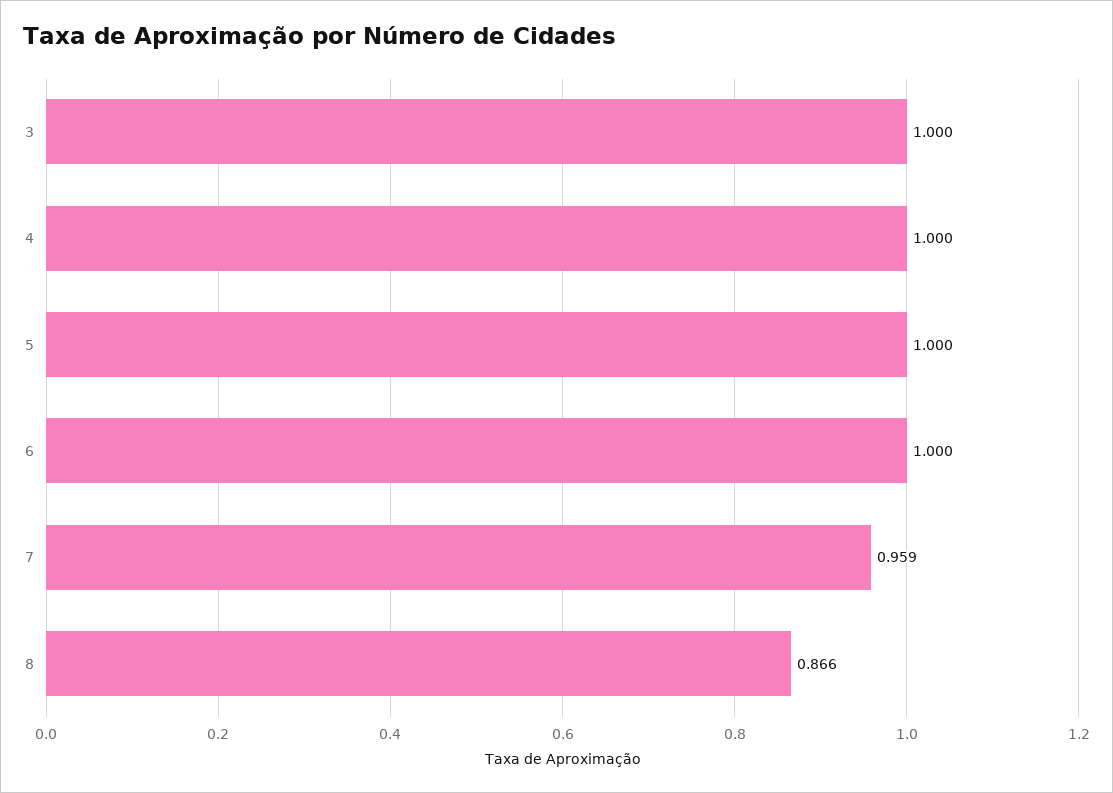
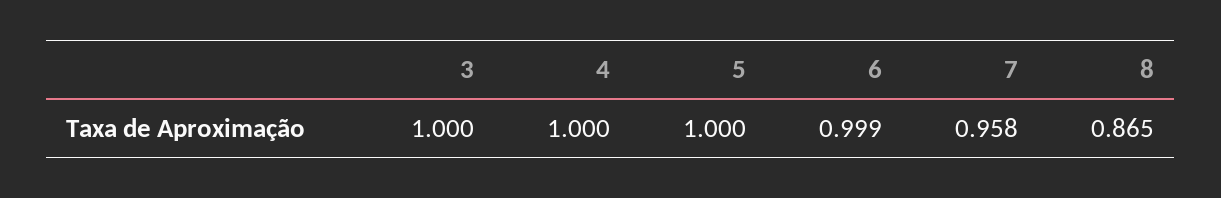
  {
    "3": 1,
    "4": 1,
    "5": 1,
-   "6": 1,
+   "6": 0.999,
-   "7": 0.959,
+   "7": 0.958,
-   "8": 0.866
+   "8": 0.865
  }

